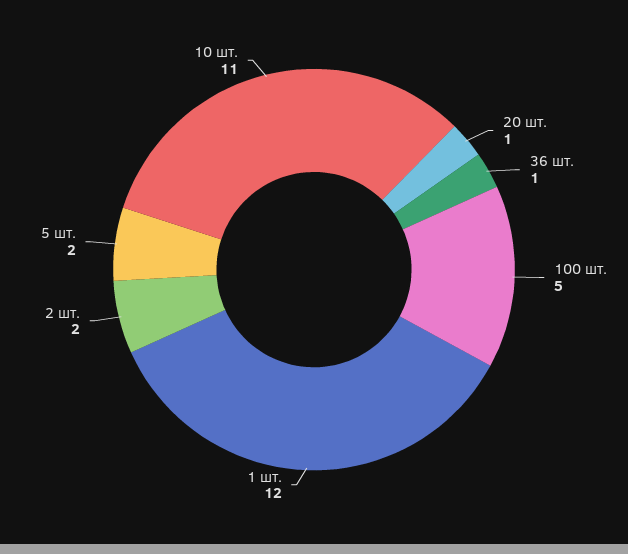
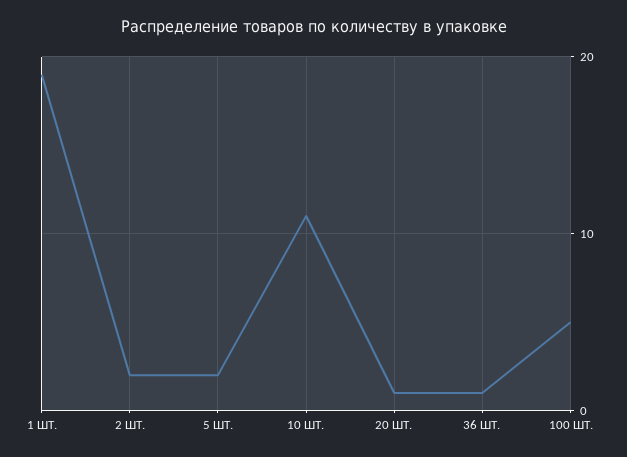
  {
    "20 шт.": 1,
    "36 шт.": 1,
    "100 шт.": 5,
-   "1 шт.": 12,
+   "1 шт.": 19,
    "2 шт.": 2,
    "5 шт.": 2,
    "10 шт.": 11
  }

